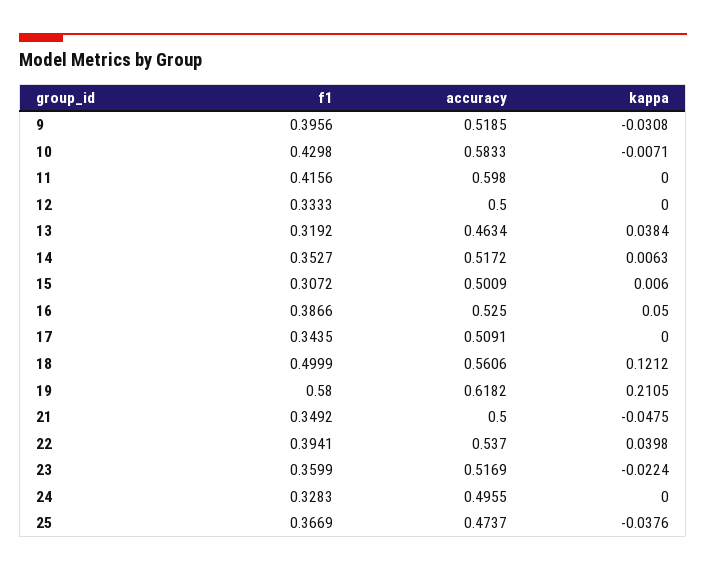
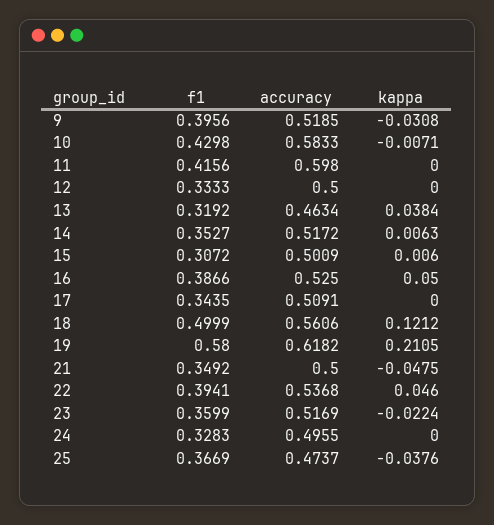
  {
    "f1": {
      "9": 0.3956,
      "10": 0.4298,
      "11": 0.4156,
      "12": 0.3333,
      "13": 0.3192,
      "14": 0.3527,
      "15": 0.3072,
      "16": 0.3866,
      "17": 0.3435,
      "18": 0.4999,
      "19": 0.58,
      "21": 0.3492,
      "22": 0.3941,
      "23": 0.3599,
      "24": 0.3283,
      "25": 0.3669
    },
    "accuracy": {
      "9": 0.5185,
      "10": 0.5833,
      "11": 0.598,
      "12": 0.5,
      "13": 0.4634,
      "14": 0.5172,
      "15": 0.5009,
      "16": 0.525,
      "17": 0.5091,
      "18": 0.5606,
      "19": 0.6182,
      "21": 0.5,
-     "22": 0.537,
+     "22": 0.5368,
      "23": 0.5169,
      "24": 0.4955,
      "25": 0.4737
    },
    "kappa": {
      "9": -0.0308,
      "10": -0.0071,
      "11": 0,
      "12": 0,
      "13": 0.0384,
      "14": 0.0063,
      "15": 0.006,
      "16": 0.05,
      "17": 0,
      "18": 0.1212,
      "19": 0.2105,
      "21": -0.0475,
-     "22": 0.0398,
+     "22": 0.046,
      "23": -0.0224,
      "24": 0,
      "25": -0.0376
    }
  }

